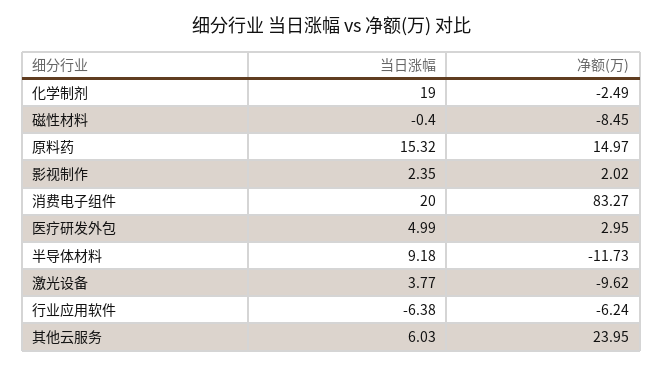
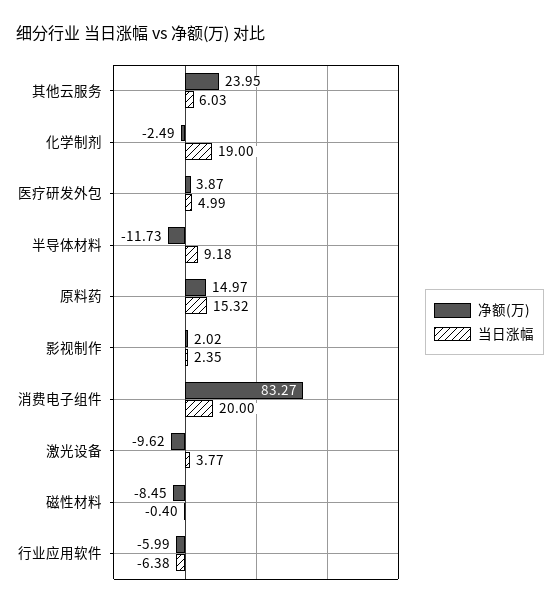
  {
    "当日涨幅": {
      "化学制剂": 19,
      "磁性材料": -0.4,
      "原料药": 15.32,
      "影视制作": 2.35,
      "消费电子组件": 20,
      "医疗研发外包": 4.99,
      "半导体材料": 9.18,
      "激光设备": 3.77,
      "行业应用软件": -6.38,
      "其他云服务": 6.03
    },
    "净额(万)": {
      "化学制剂": -2.49,
      "磁性材料": -8.45,
      "原料药": 14.97,
      "影视制作": 2.02,
      "消费电子组件": 83.27,
-     "医疗研发外包": 2.95,
+     "医疗研发外包": 3.87,
      "半导体材料": -11.73,
      "激光设备": -9.62,
-     "行业应用软件": -6.24,
+     "行业应用软件": -5.99,
      "其他云服务": 23.95
    }
  }

